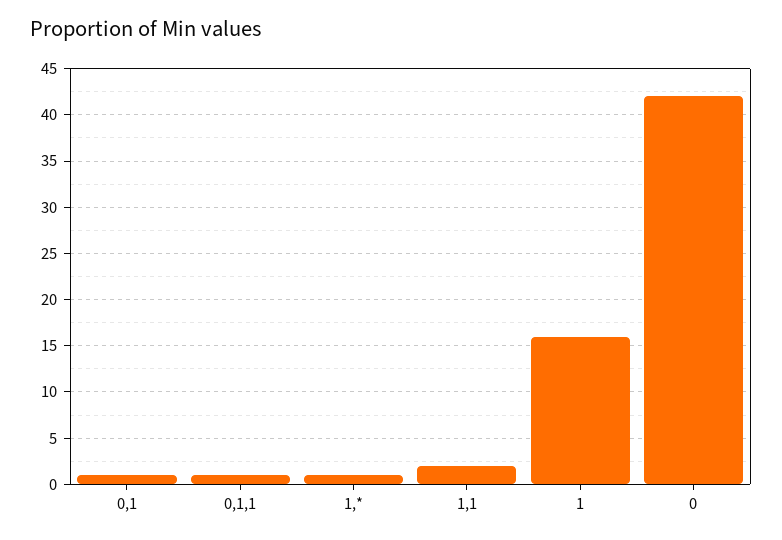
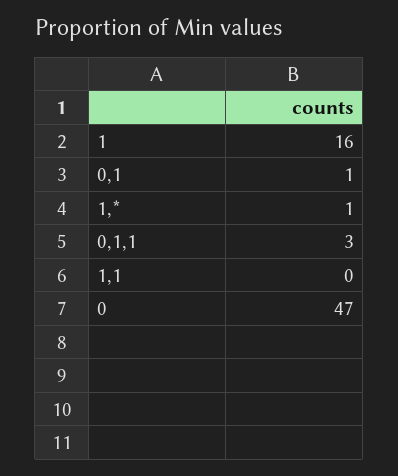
  {
    "0,1": 1,
-   "0,1,1": 1,
+   "0,1,1": 3,
    "1,*": 1,
-   "1,1": 2,
+   "1,1": 0,
    "1": 16,
-   "0": 42
+   "0": 47
  }

